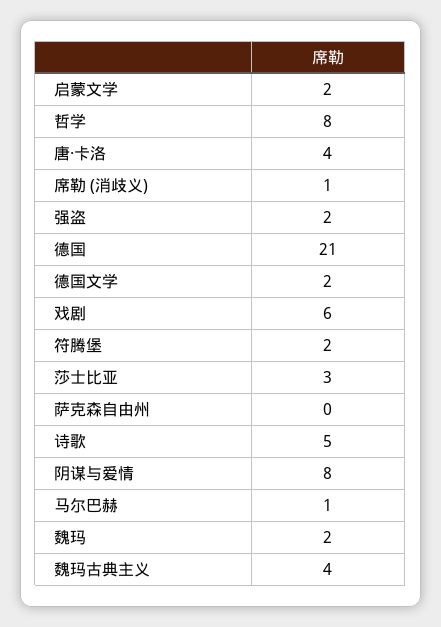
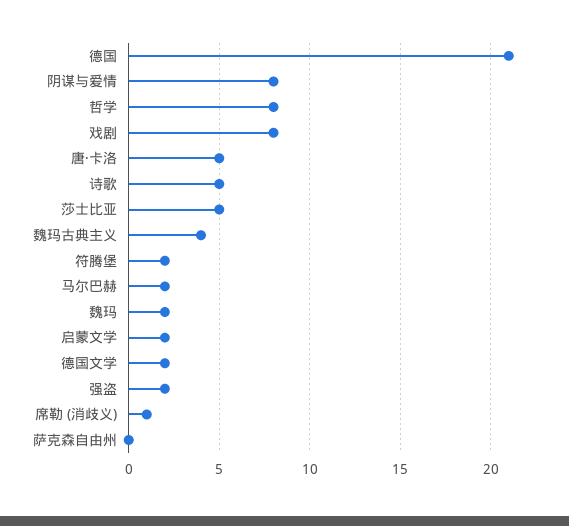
  {
    "启蒙文学": 2,
    "哲学": 8,
-   "唐·卡洛": 4,
+   "唐·卡洛": 5,
    "席勒 (消歧义)": 1,
    "强盗": 2,
    "德国": 21,
    "德国文学": 2,
-   "戏剧": 6,
+   "戏剧": 8,
    "符腾堡": 2,
-   "莎士比亚": 3,
+   "莎士比亚": 5,
    "萨克森自由州": 0,
    "诗歌": 5,
    "阴谋与爱情": 8,
-   "马尔巴赫": 1,
+   "马尔巴赫": 2,
    "魏玛": 2,
    "魏玛古典主义": 4
  }

